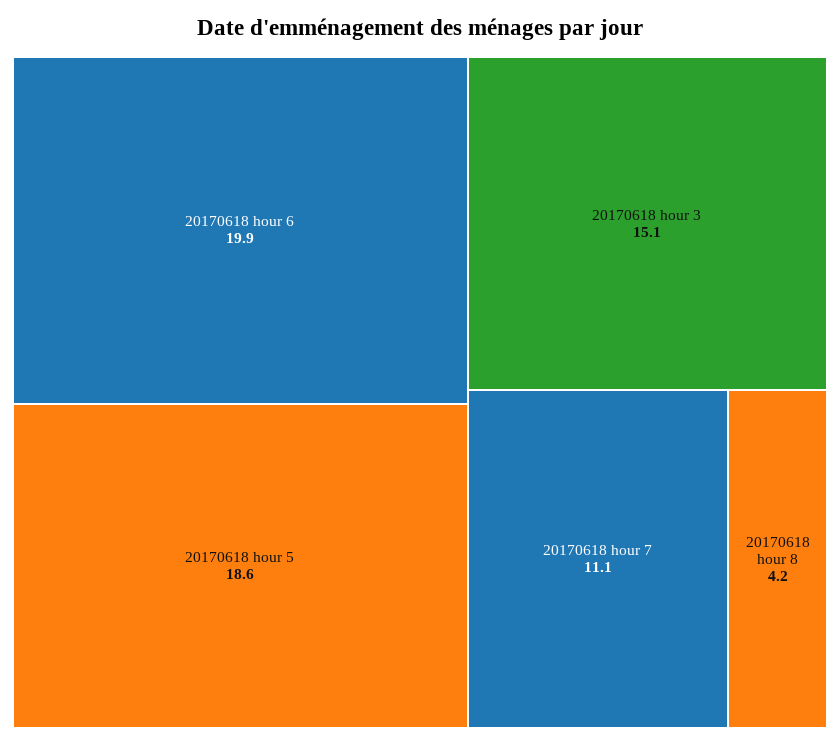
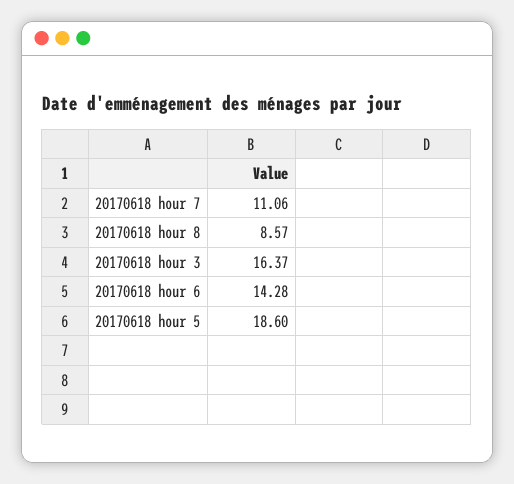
  {
-   "20170618 hour 6": 19.9,
+   "20170618 hour 6": 14.28,
    "20170618 hour 5": 18.6,
-   "20170618 hour 3": 15.1,
+   "20170618 hour 3": 16.37,
    "20170618 hour 7": 11.06,
-   "20170618 hour 8": 4.2
+   "20170618 hour 8": 8.57
  }

